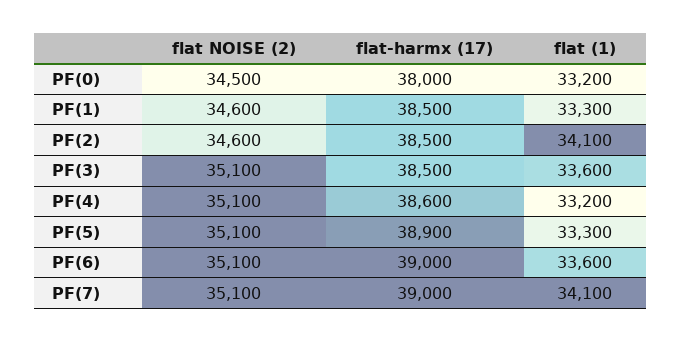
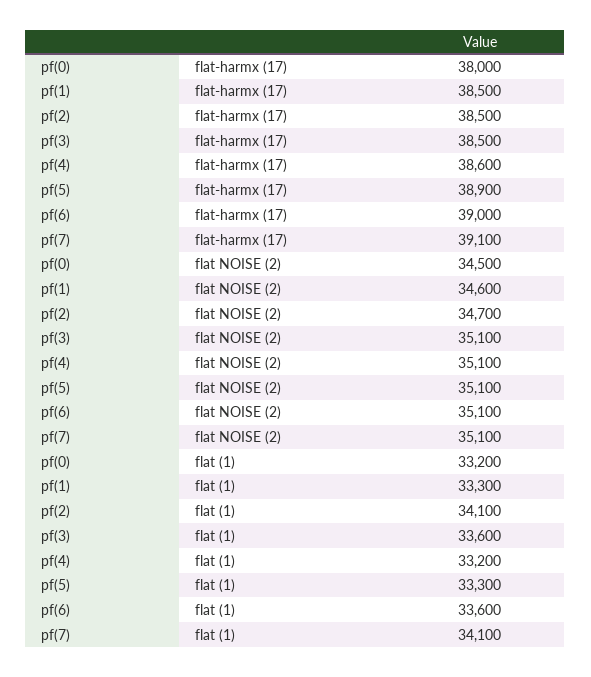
  {
    "flat NOISE (2)": {
      "PF(0)": 34500,
      "PF(1)": 34600,
-     "PF(2)": 34600,
+     "PF(2)": 34700,
      "PF(3)": 35100,
      "PF(4)": 35100,
      "PF(5)": 35100,
      "PF(6)": 35100,
      "PF(7)": 35100
    },
    "flat-harmx (17)": {
      "PF(0)": 38000,
      "PF(1)": 38500,
      "PF(2)": 38500,
      "PF(3)": 38500,
      "PF(4)": 38600,
      "PF(5)": 38900,
      "PF(6)": 39000,
-     "PF(7)": 39000
+     "PF(7)": 39100
    },
    "flat (1)": {
      "PF(0)": 33200,
      "PF(1)": 33300,
      "PF(2)": 34100,
      "PF(3)": 33600,
      "PF(4)": 33200,
      "PF(5)": 33300,
      "PF(6)": 33600,
      "PF(7)": 34100
    }
  }

